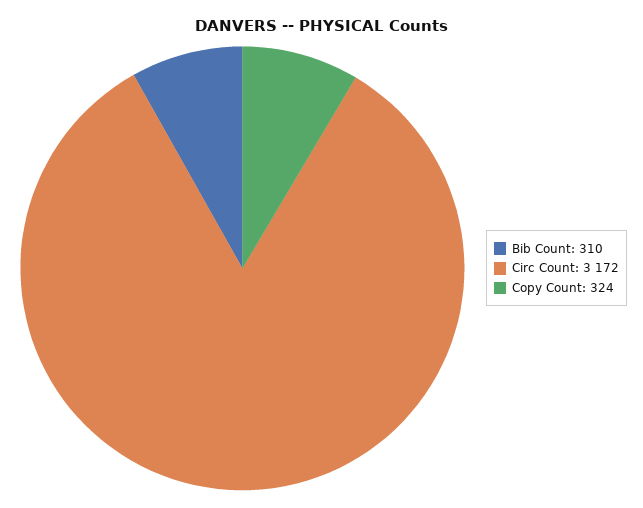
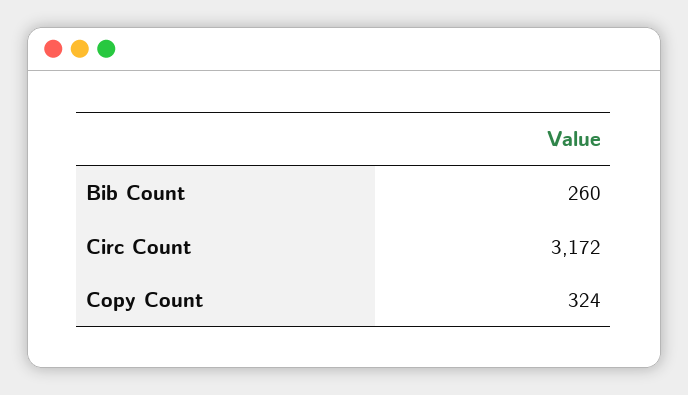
  {
-   "Bib Count": 310,
+   "Bib Count": 260,
    "Circ Count": 3172,
    "Copy Count": 324
  }

